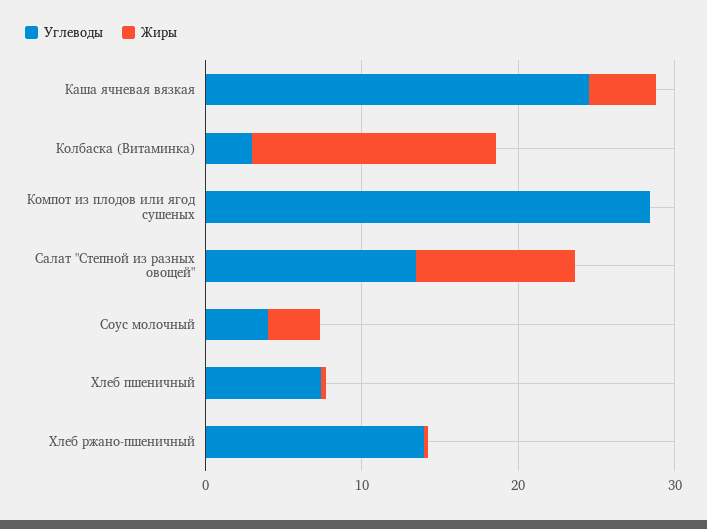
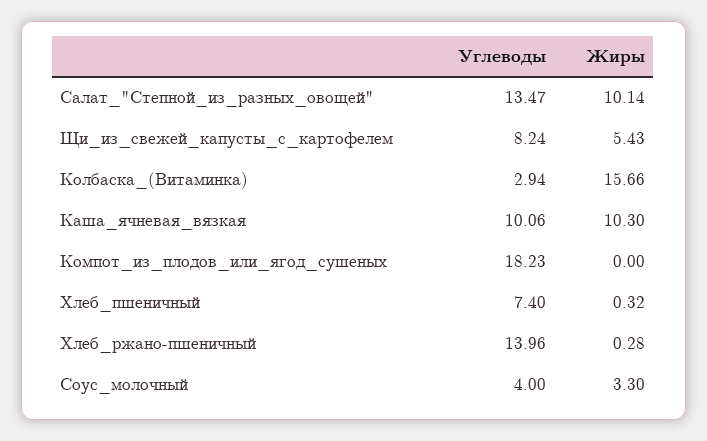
  {
    "Углеводы": {
-     "Каша ячневая вязкая": 24,
+     "Каша ячневая вязкая": 10.06,
      "Колбаска (Витаминка)": 2.94,
-     "Компот из плодов или ягод сушеных": 28,
+     "Компот из плодов или ягод сушеных": 18.23,
      "Салат \"Степной из разных овощей\"": 13.47,
      "Соус молочный": 4,
      "Хлеб пшеничный": 7.4,
-     "Хлеб ржано-пшеничный": 13.96
+     "Хлеб ржано-пшеничный": 13.96,
+     "Щи_из_свежей_капусты_с_картофелем": 8.24
    },
    "Жиры": {
-     "Каша ячневая вязкая": 4,
+     "Каша ячневая вязкая": 10.3,
      "Колбаска (Витаминка)": 15.66,
      "Компот из плодов или ягод сушеных": 0,
      "Салат \"Степной из разных овощей\"": 10.14,
      "Соус молочный": 3.3,
      "Хлеб пшеничный": 0.32,
-     "Хлеб ржано-пшеничный": 0.28
+     "Хлеб ржано-пшеничный": 0.28,
+     "Щи_из_свежей_капусты_с_картофелем": 5.43
    }
  }

